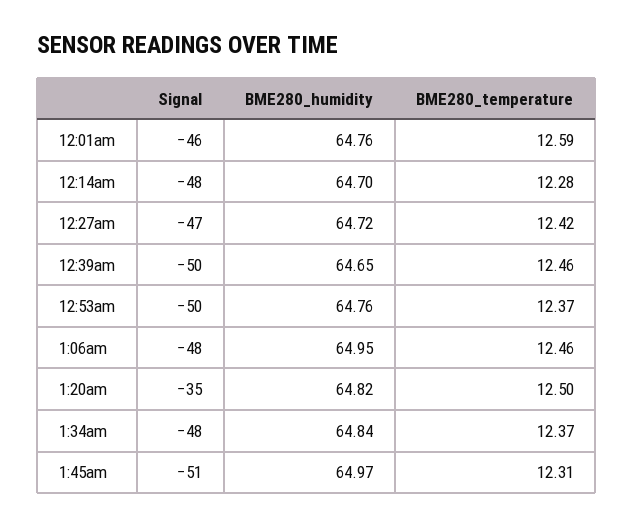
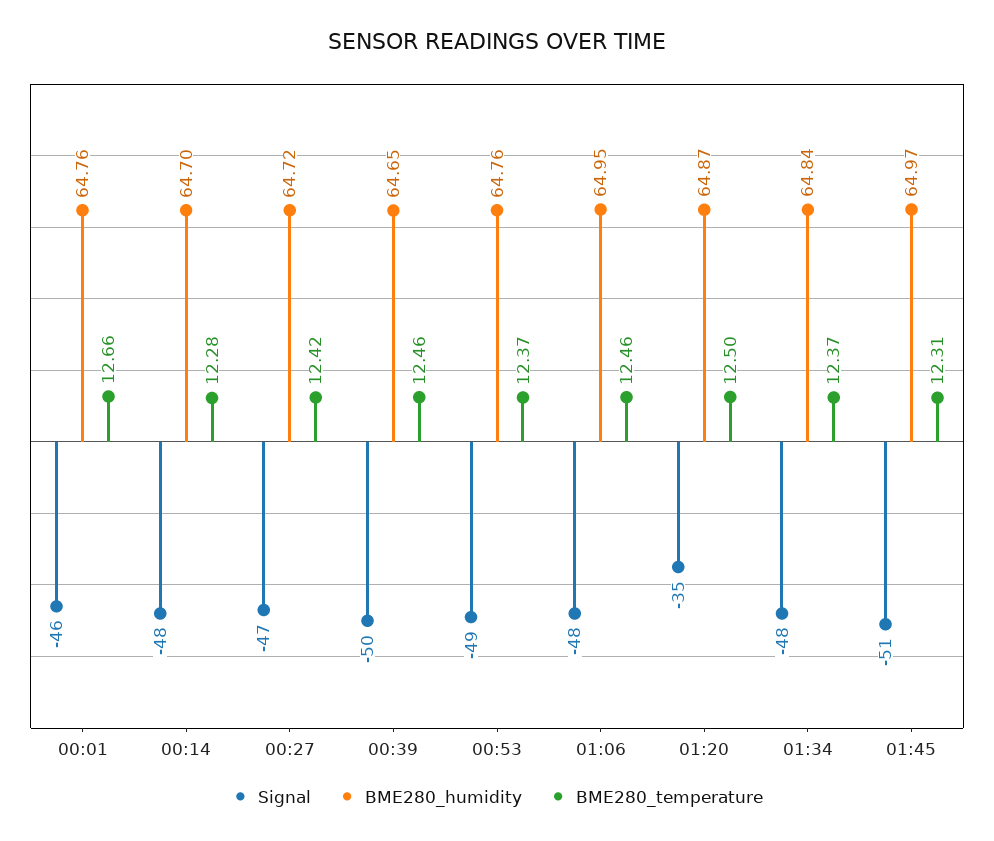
  {
    "Signal": {
      "12:01am": -46,
      "12:14am": -48,
      "12:27am": -47,
      "12:39am": -50,
-     "12:53am": -50,
+     "12:53am": -49,
      "1:06am": -48,
      "1:20am": -35,
      "1:34am": -48,
      "1:45am": -51
    },
    "BME280_humidity": {
      "12:01am": 64.76,
      "12:14am": 64.7,
      "12:27am": 64.72,
      "12:39am": 64.65,
      "12:53am": 64.76,
      "1:06am": 64.95,
-     "1:20am": 64.82,
+     "1:20am": 64.87,
      "1:34am": 64.84,
      "1:45am": 64.97
    },
    "BME280_temperature": {
-     "12:01am": 12.59,
+     "12:01am": 12.66,
      "12:14am": 12.28,
      "12:27am": 12.42,
      "12:39am": 12.46,
      "12:53am": 12.37,
      "1:06am": 12.46,
      "1:20am": 12.5,
      "1:34am": 12.37,
      "1:45am": 12.31
    }
  }

